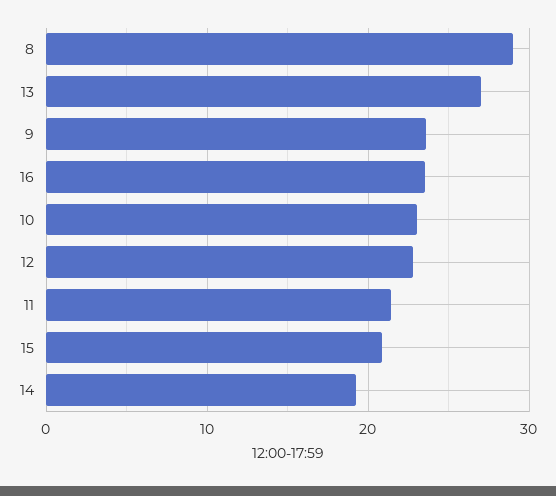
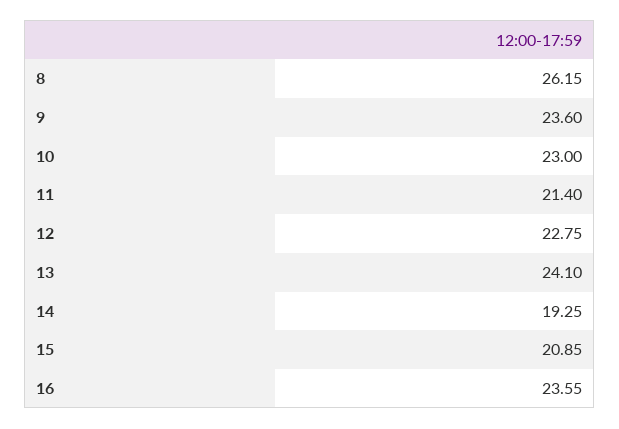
  {
-   "8": 29,
+   "8": 26.15,
-   "13": 27,
+   "13": 24.1,
    "9": 23.6,
    "16": 23.55,
    "10": 23,
    "12": 22.75,
    "11": 21.4,
    "15": 20.85,
    "14": 19.25
  }

